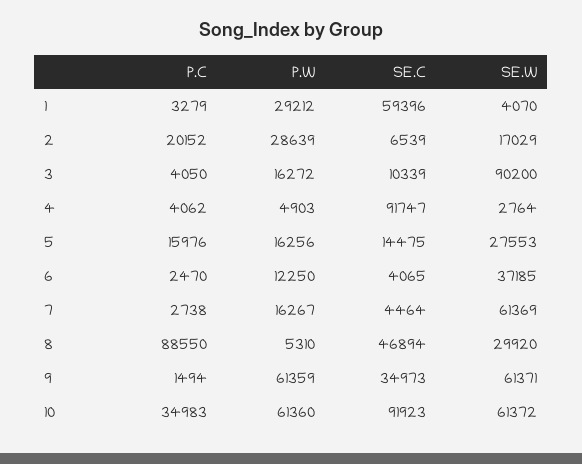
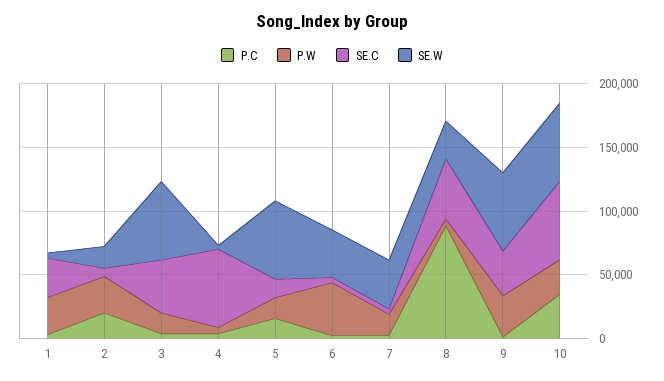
  {
    "P.C": {
      "1": 3279,
      "2": 20152,
      "3": 4050,
      "4": 4062,
      "5": 15976,
      "6": 2470,
      "7": 2738,
      "8": 88550,
      "9": 1494,
      "10": 34983
    },
    "P.W": {
      "1": 29212,
      "2": 28639,
      "3": 16272,
      "4": 4903,
      "5": 16256,
-     "6": 12250,
+     "6": 40000,
      "7": 16267,
      "8": 5310,
-     "9": 61359,
+     "9": 30000,
-     "10": 61360
+     "10": 30000
    },
    "SE.C": {
-     "1": 59396,
+     "1": 30000,
      "2": 6539,
-     "3": 10339,
+     "3": 40000,
-     "4": 91747,
+     "4": 60000,
      "5": 14475,
      "6": 4065,
      "7": 4464,
      "8": 46894,
      "9": 34973,
-     "10": 91923
+     "10": 60000
    },
    "SE.W": {
      "1": 4070,
      "2": 17029,
-     "3": 90200,
+     "3": 60000,
      "4": 2764,
-     "5": 27553,
+     "5": 60000,
      "6": 37185,
-     "7": 61369,
+     "7": 40000,
      "8": 29920,
      "9": 61371,
      "10": 61372
    }
  }

